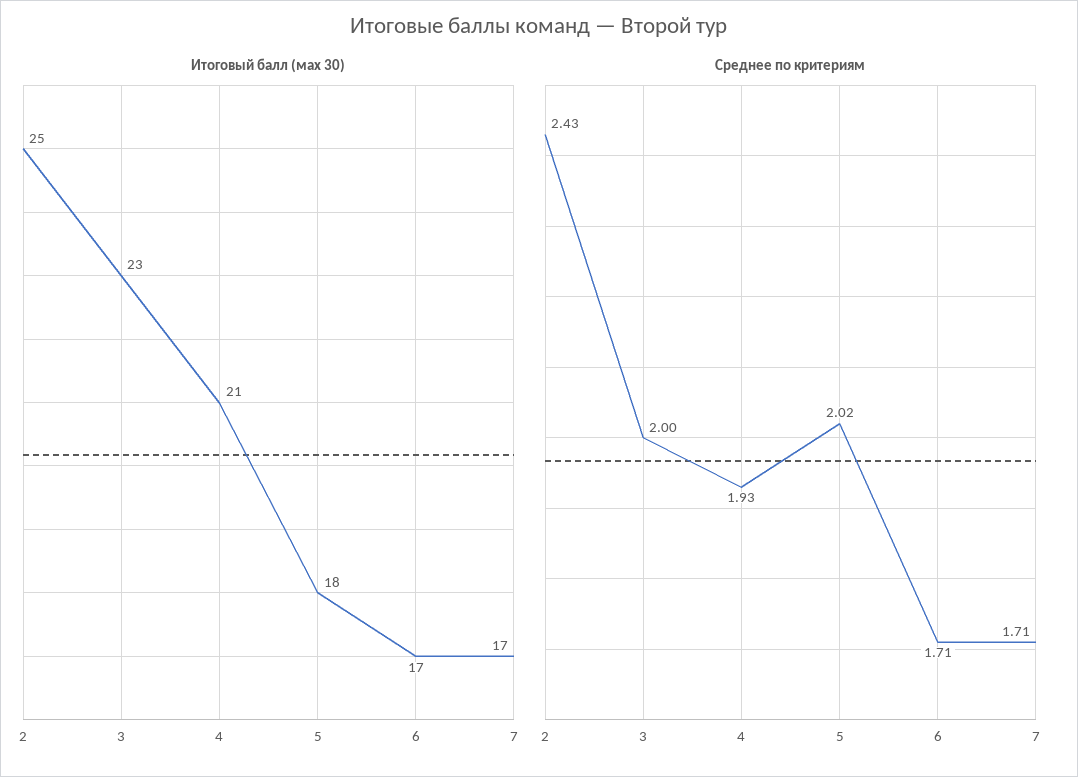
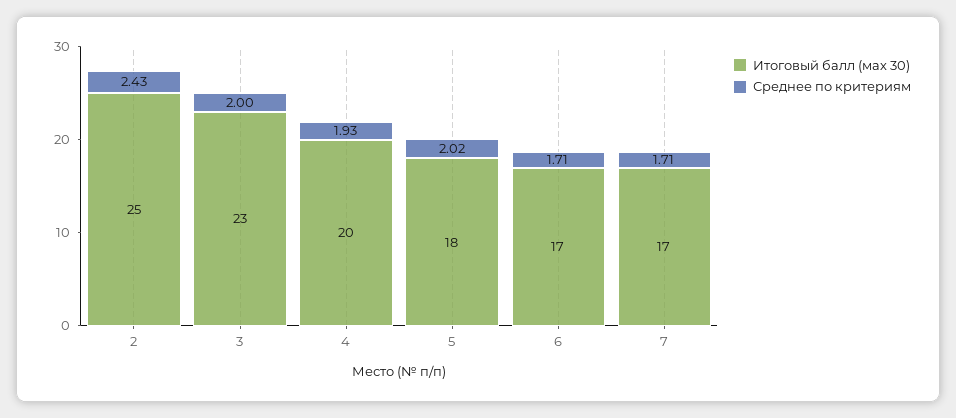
  {
    "Итоговый балл (мах 30)": {
      "2": 25,
      "3": 23,
-     "4": 21,
+     "4": 20,
      "5": 18,
      "6": 17,
      "7": 17
    },
    "Среднее по критериям": {
      "2": 2.43,
      "3": 2,
      "4": 1.93,
      "5": 2.02,
      "6": 1.71,
      "7": 1.71
    }
  }

